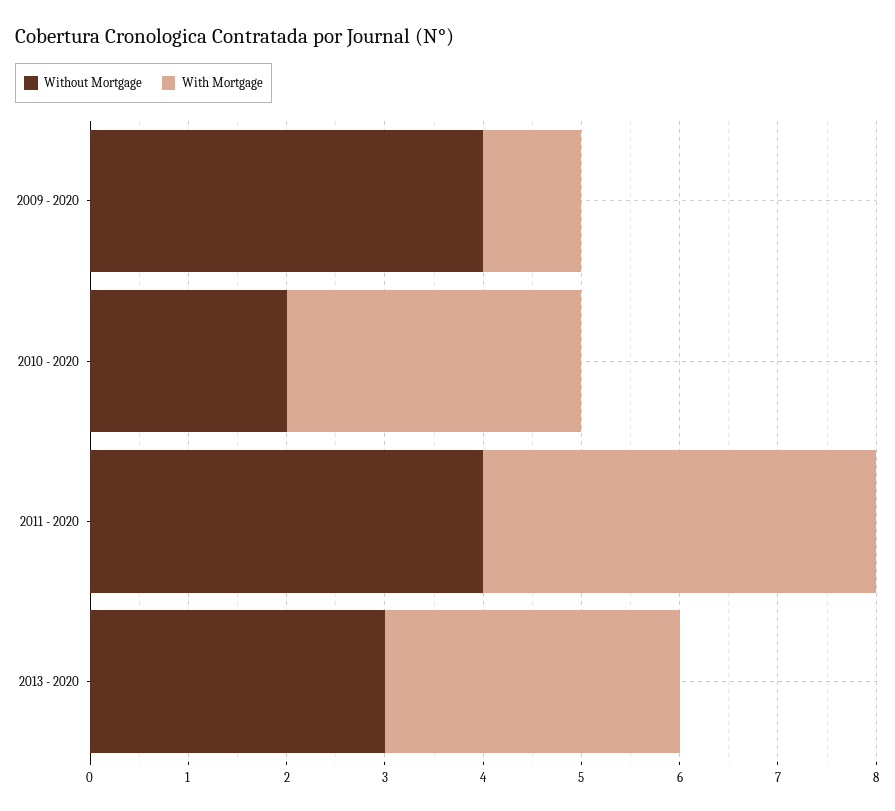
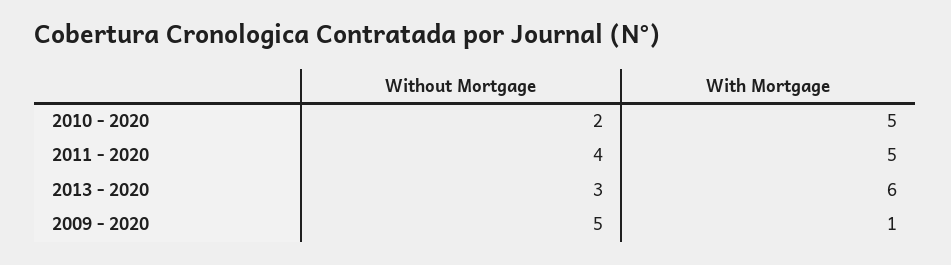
  {
    "Without Mortgage": {
-     "2009 - 2020": 4,
+     "2009 - 2020": 5,
      "2010 - 2020": 2,
      "2011 - 2020": 4,
      "2013 - 2020": 3
    },
    "With Mortgage": {
      "2009 - 2020": 1,
-     "2010 - 2020": 3,
+     "2010 - 2020": 5,
-     "2011 - 2020": 4,
+     "2011 - 2020": 5,
-     "2013 - 2020": 3
+     "2013 - 2020": 6
    }
  }

